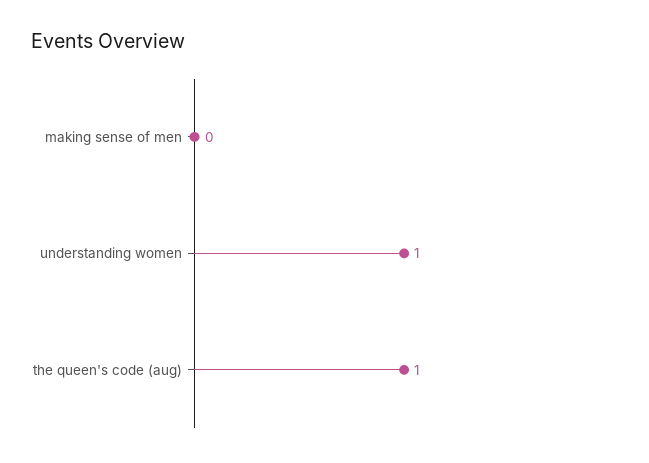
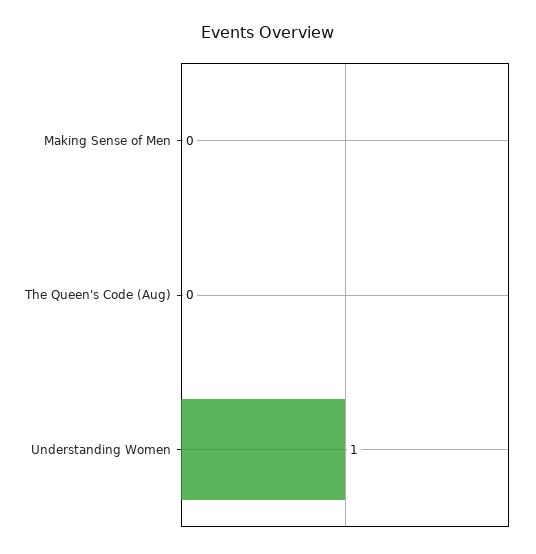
  {
    "making sense of men": 0,
    "understanding women": 1,
-   "the queen's code (aug)": 1
+   "the queen's code (aug)": 0
  }

